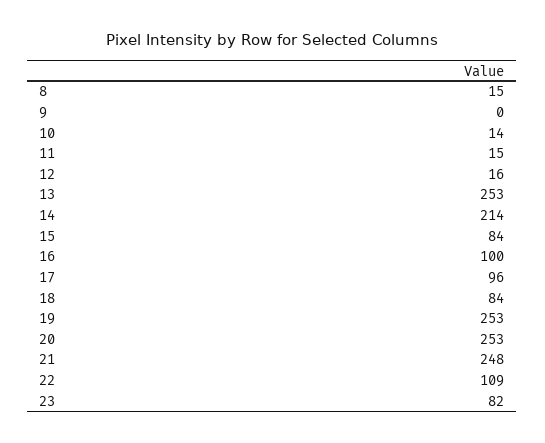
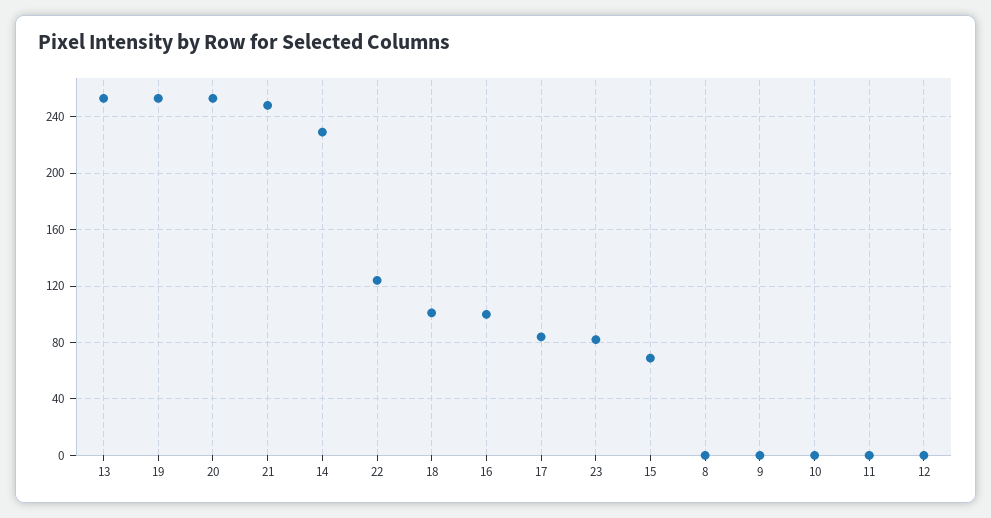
  {
-   "8": 15,
+   "8": 0,
    "9": 0,
-   "10": 14,
+   "10": 0,
-   "11": 15,
+   "11": 0,
-   "12": 16,
+   "12": 0,
    "13": 253,
-   "14": 214,
+   "14": 230,
-   "15": 84,
+   "15": 70,
    "16": 100,
-   "17": 96,
+   "17": 85,
-   "18": 84,
+   "18": 100,
    "19": 253,
    "20": 253,
    "21": 248,
-   "22": 109,
+   "22": 125,
    "23": 82
  }

